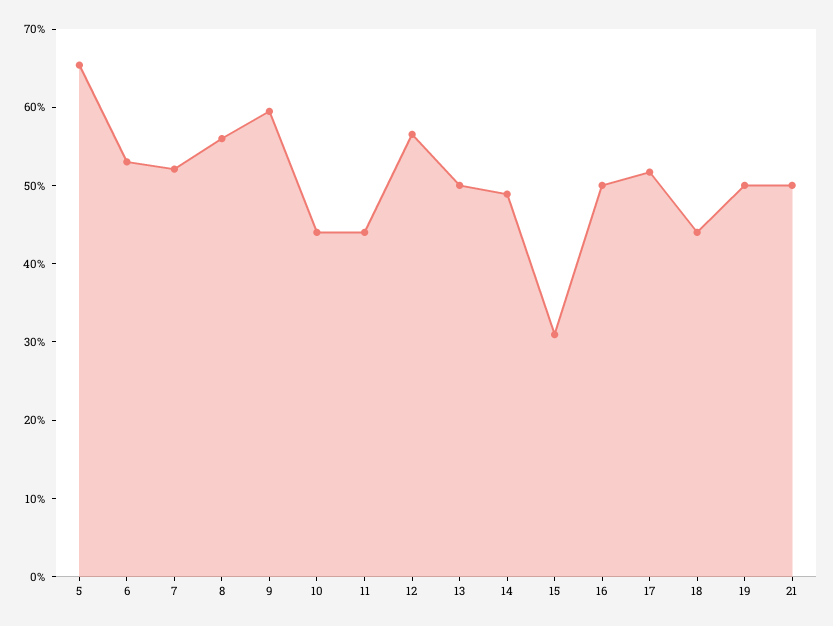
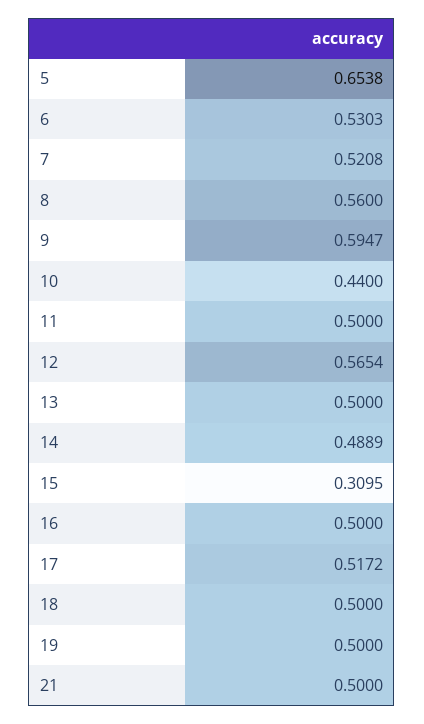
  {
    "5": 0.6538,
    "6": 0.5303,
    "7": 0.5208,
    "8": 0.56,
    "9": 0.5947,
    "10": 0.44,
-   "11": 0.44,
+   "11": 0.5,
    "12": 0.5654,
    "13": 0.5,
    "14": 0.4889,
    "15": 0.3095,
    "16": 0.5,
    "17": 0.5172,
-   "18": 0.44,
+   "18": 0.5,
    "19": 0.5,
    "21": 0.5
  }

